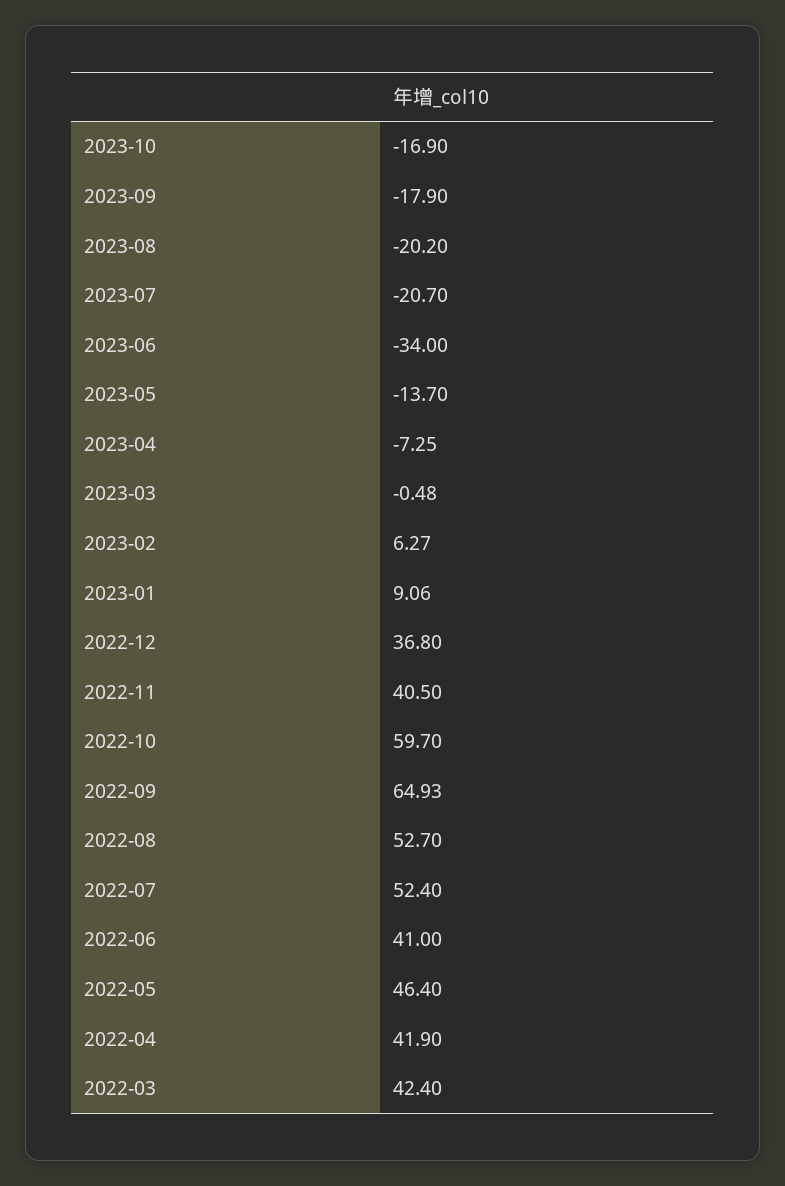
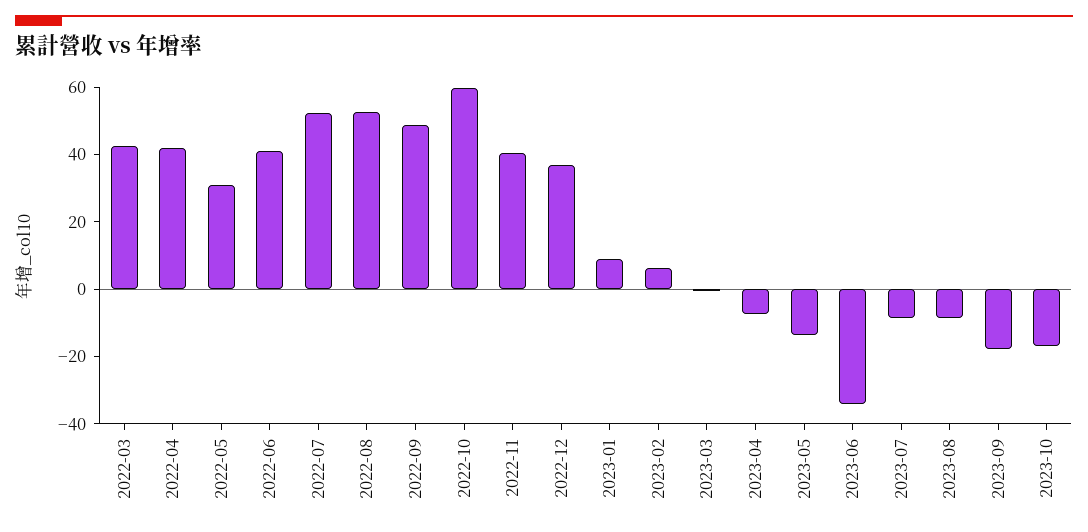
  {
    "2023-10": -16.9,
    "2023-09": -17.9,
-   "2023-08": -20.2,
+   "2023-08": -10,
-   "2023-07": -20.7,
+   "2023-07": -10,
    "2023-06": -34,
    "2023-05": -13.7,
    "2023-04": -7.25,
    "2023-03": -0.48,
    "2023-02": 6.27,
    "2023-01": 9.06,
    "2022-12": 36.8,
    "2022-11": 40.5,
    "2022-10": 59.7,
-   "2022-09": 64.93,
+   "2022-09": 50,
    "2022-08": 52.7,
    "2022-07": 52.4,
    "2022-06": 41,
-   "2022-05": 46.4,
+   "2022-05": 30,
    "2022-04": 41.9,
    "2022-03": 42.4
  }

